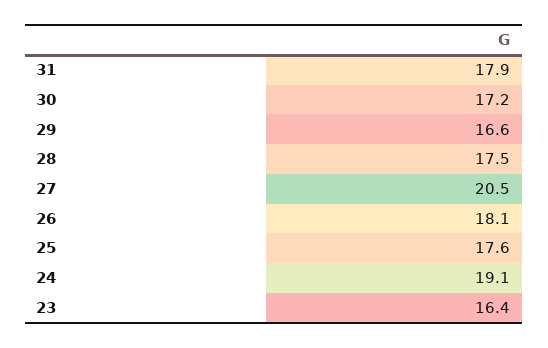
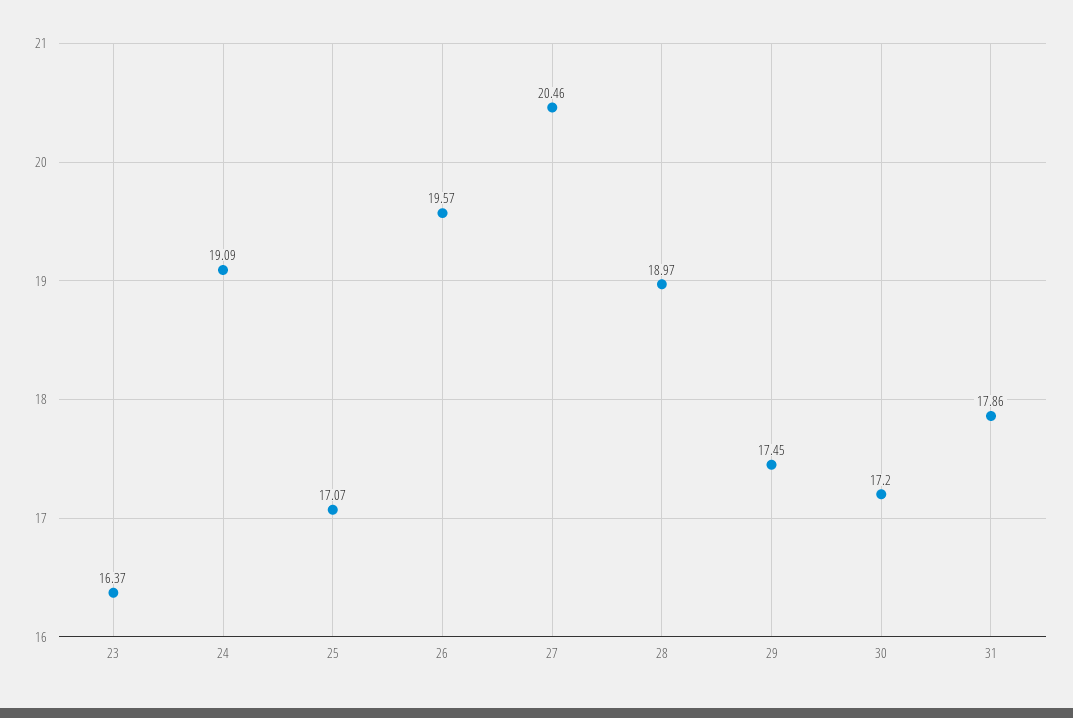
  {
    "31": 17.86,
    "30": 17.2,
-   "29": 16.6,
+   "29": 17.45,
-   "28": 17.5,
+   "28": 18.97,
    "27": 20.46,
-   "26": 18.1,
+   "26": 19.57,
-   "25": 17.6,
+   "25": 17.07,
    "24": 19.09,
    "23": 16.37
  }

